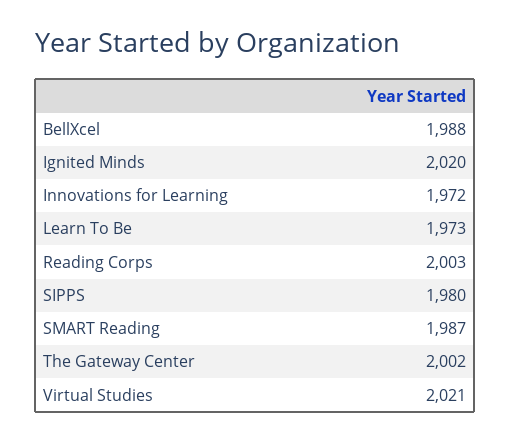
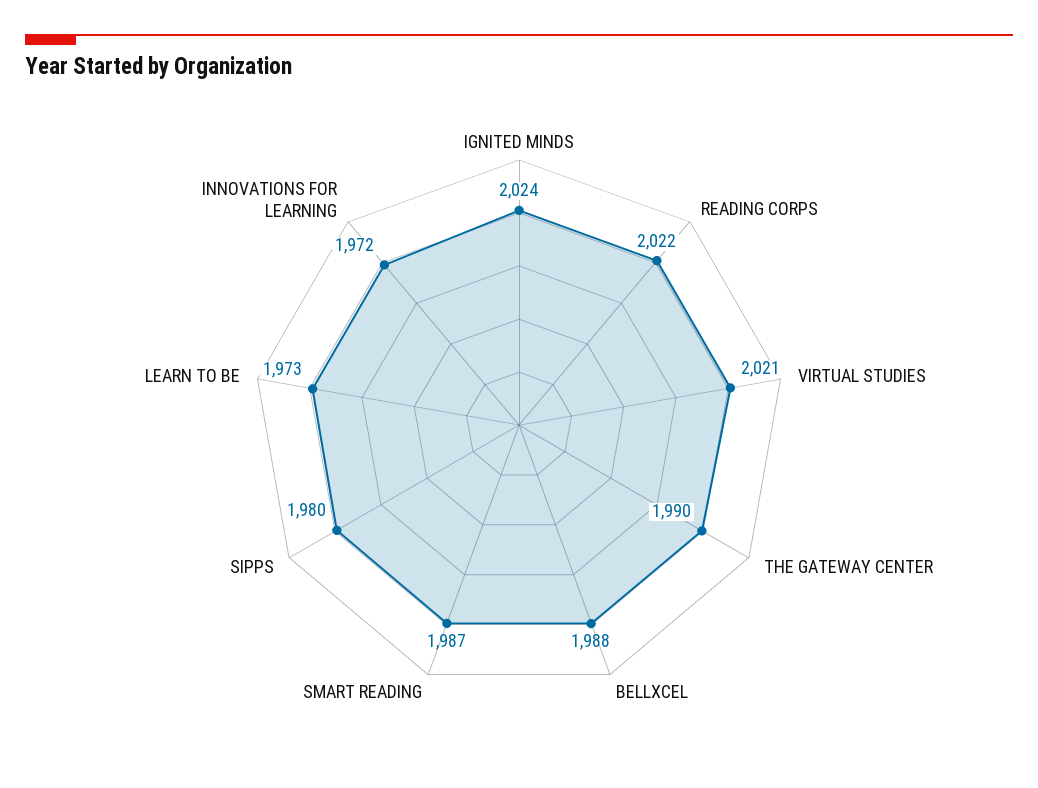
  {
    "BellXcel": 1988,
-   "Ignited Minds": 2020,
+   "Ignited Minds": 2024,
    "Innovations for Learning": 1972,
    "Learn To Be": 1973,
-   "Reading Corps": 2003,
+   "Reading Corps": 2022,
    "SIPPS": 1980,
    "SMART Reading": 1987,
-   "The Gateway Center": 2002,
+   "The Gateway Center": 1990,
    "Virtual Studies": 2021
  }

